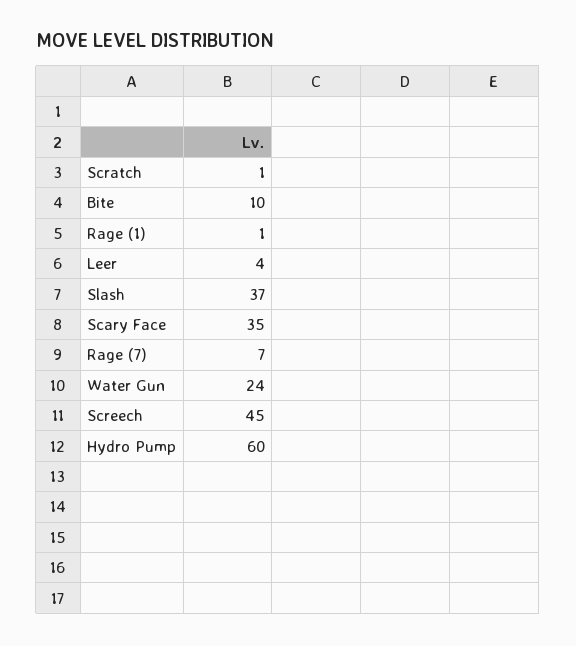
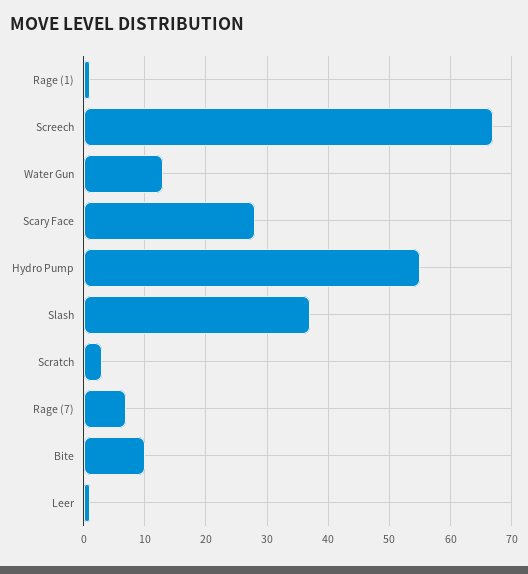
  {
-   "Scratch": 1,
+   "Scratch": 3,
    "Bite": 10,
    "Rage (1)": 1,
-   "Leer": 4,
+   "Leer": 1,
    "Slash": 37,
-   "Scary Face": 35,
+   "Scary Face": 28,
    "Rage (7)": 7,
-   "Water Gun": 24,
+   "Water Gun": 13,
-   "Screech": 45,
+   "Screech": 67,
-   "Hydro Pump": 60
+   "Hydro Pump": 55
  }

